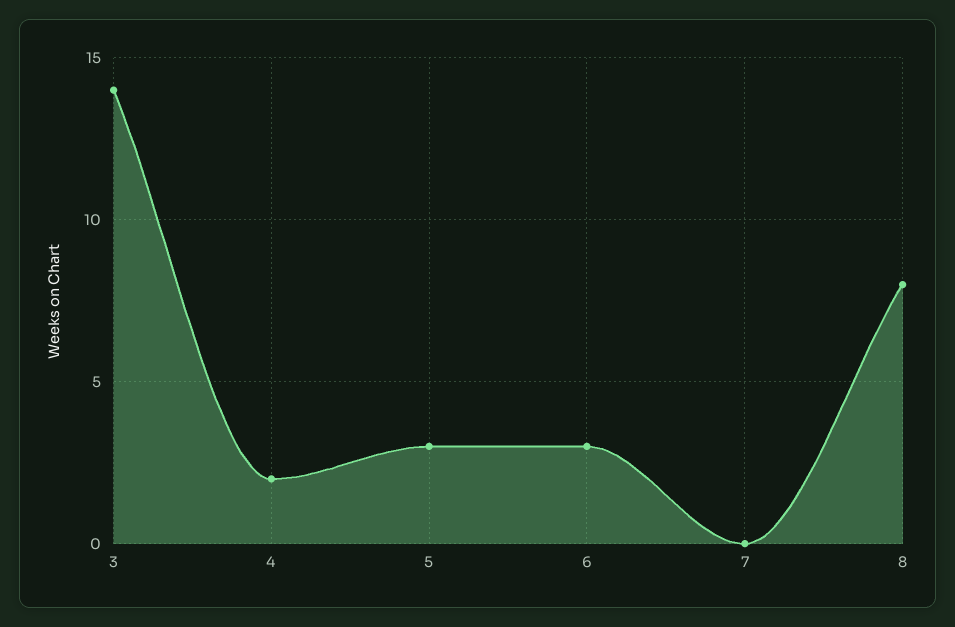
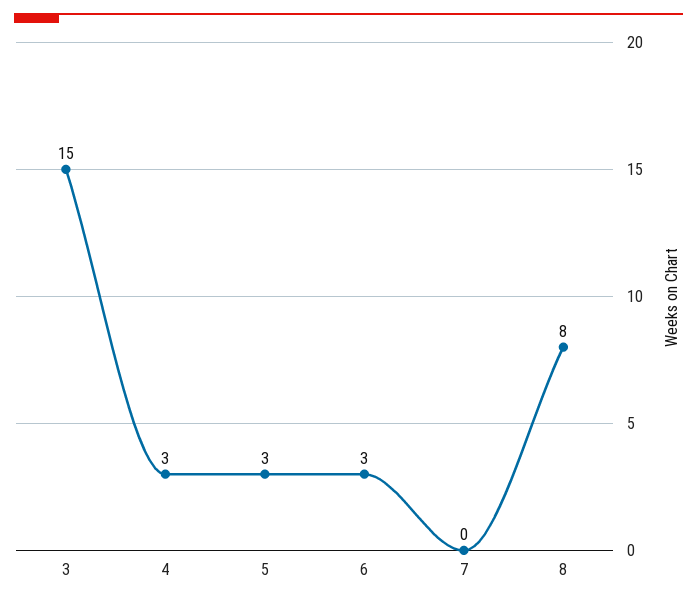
  {
-   "3": 14,
+   "3": 15,
-   "4": 2,
+   "4": 3,
    "5": 3,
    "6": 3,
    "7": 0,
    "8": 8
  }

